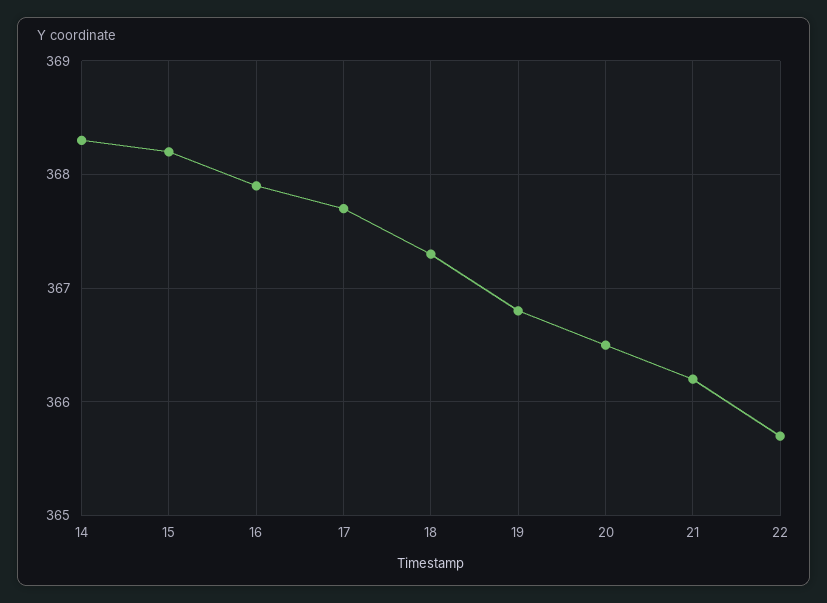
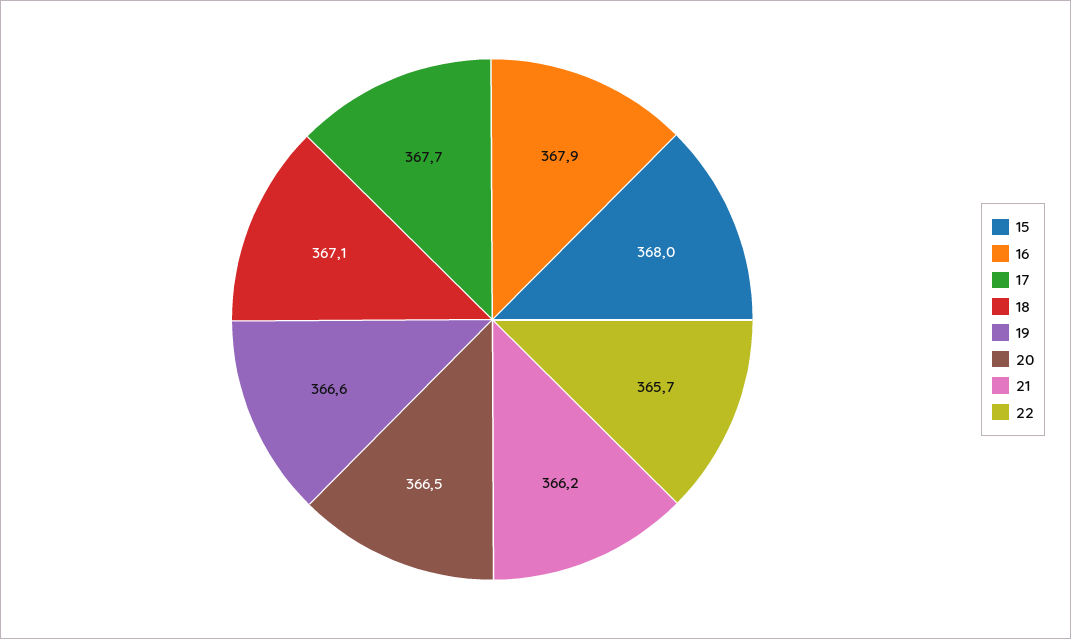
  {
-   "14": 368.3,
-   "15": 368.2,
+   "15": 368,
    "16": 367.9,
    "17": 367.7,
-   "18": 367.3,
+   "18": 367.1,
-   "19": 366.8,
+   "19": 366.6,
    "20": 366.5,
    "21": 366.2,
    "22": 365.7
  }

